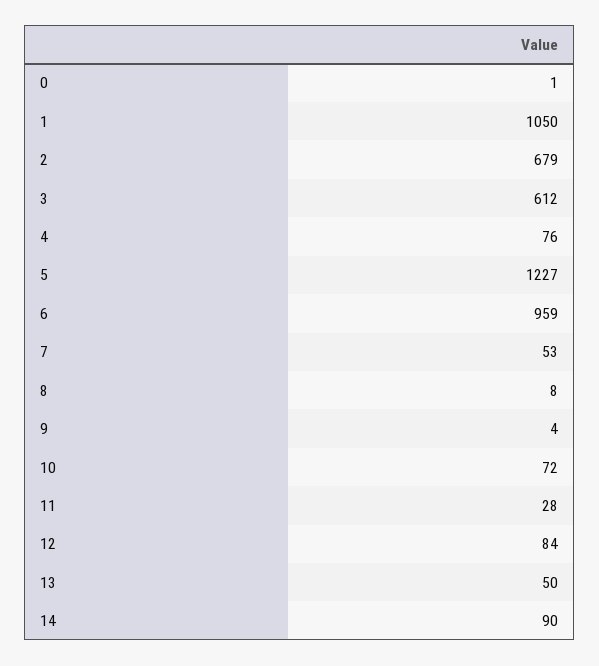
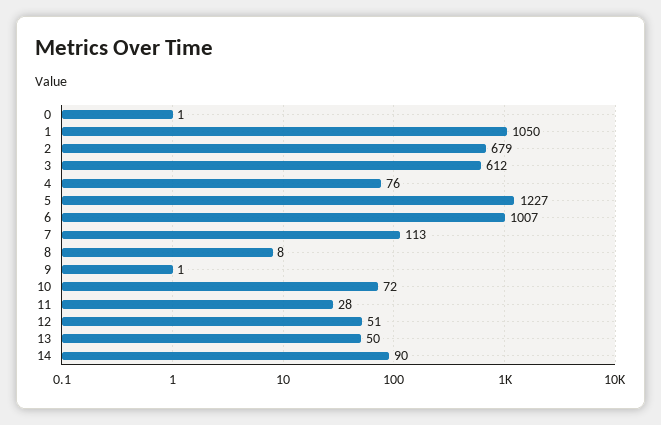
  {
    "0": 1,
    "1": 1050,
    "2": 679,
    "3": 612,
    "4": 76,
    "5": 1227,
-   "6": 959,
+   "6": 1007,
-   "7": 53,
+   "7": 113,
    "8": 8,
-   "9": 4,
+   "9": 1,
    "10": 72,
    "11": 28,
-   "12": 84,
+   "12": 51,
    "13": 50,
    "14": 90
  }

